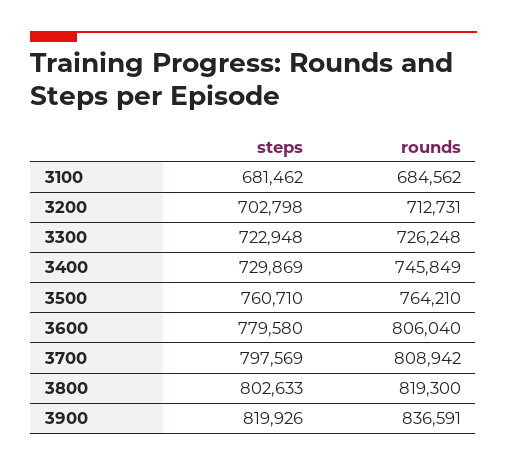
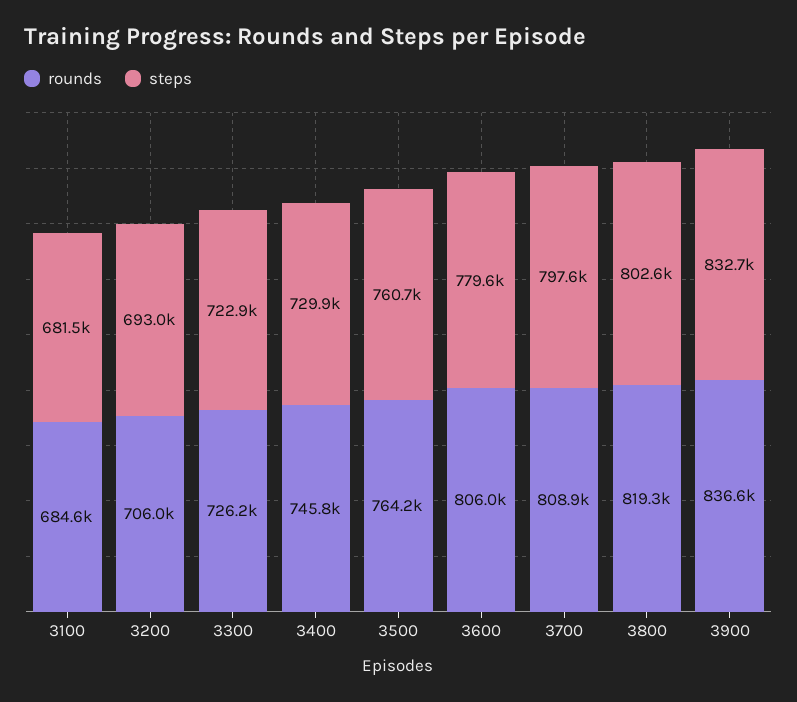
  {
    "steps": {
      "3100": 681462,
-     "3200": 702798,
+     "3200": 693000,
      "3300": 722948,
      "3400": 729869,
      "3500": 760710,
      "3600": 779580,
      "3700": 797569,
      "3800": 802633,
-     "3900": 819926
+     "3900": 832700
    },
    "rounds": {
      "3100": 684562,
-     "3200": 712731,
+     "3200": 706000,
      "3300": 726248,
      "3400": 745849,
      "3500": 764210,
      "3600": 806040,
      "3700": 808942,
      "3800": 819300,
      "3900": 836591
    }
  }

